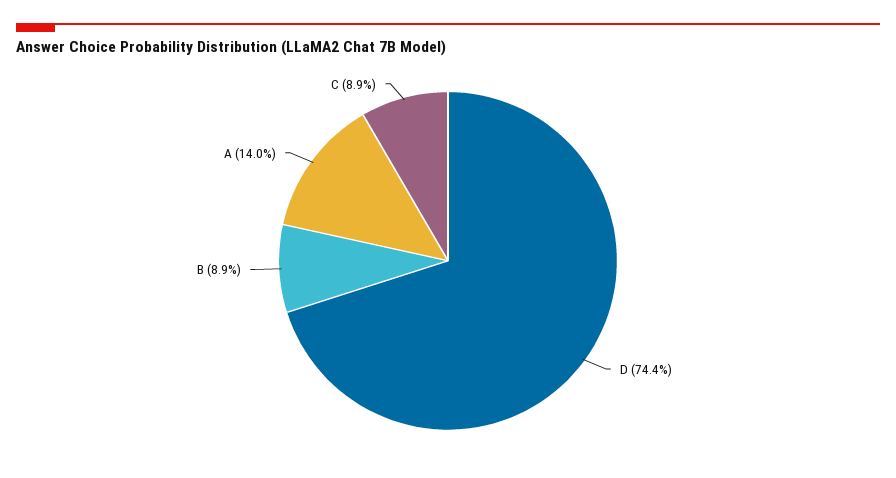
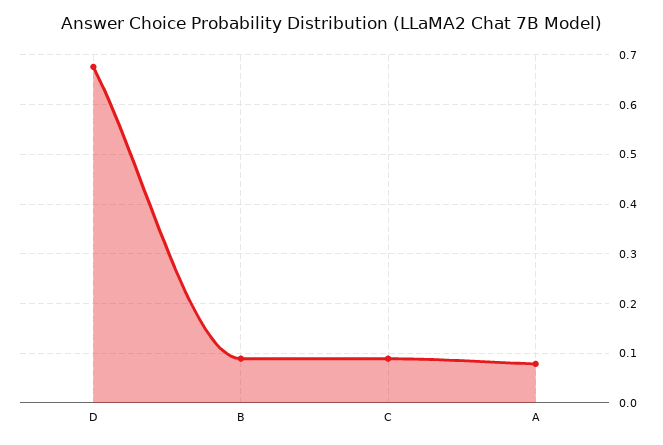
  {
-   "D": 0.744,
+   "D": 0.68,
    "B": 0.089,
-   "A": 0.14,
+   "A": 0.08,
    "C": 0.089
  }

